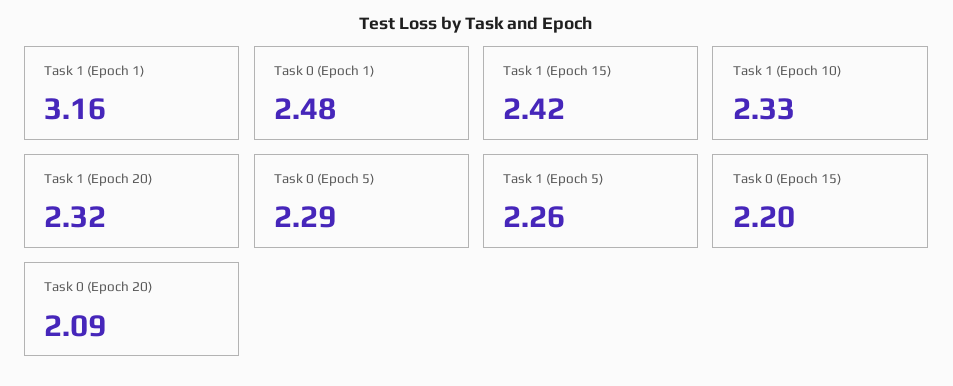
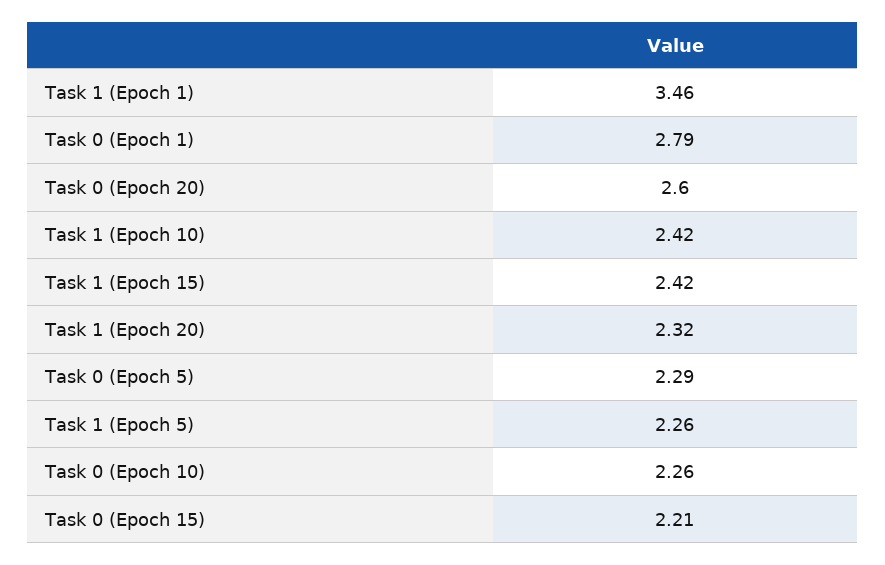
  {
-   "Task 1 (Epoch 1)": 3.16,
+   "Task 1 (Epoch 1)": 3.46,
-   "Task 0 (Epoch 1)": 2.48,
+   "Task 0 (Epoch 1)": 2.79,
    "Task 1 (Epoch 15)": 2.42,
-   "Task 1 (Epoch 10)": 2.33,
+   "Task 1 (Epoch 10)": 2.42,
    "Task 1 (Epoch 20)": 2.32,
    "Task 0 (Epoch 5)": 2.29,
    "Task 1 (Epoch 5)": 2.26,
-   "Task 0 (Epoch 15)": 2.2,
+   "Task 0 (Epoch 15)": 2.21,
-   "Task 0 (Epoch 20)": 2.09
+   "Task 0 (Epoch 20)": 2.6,
+   "Task 0 (Epoch 10)": 2.26
  }

